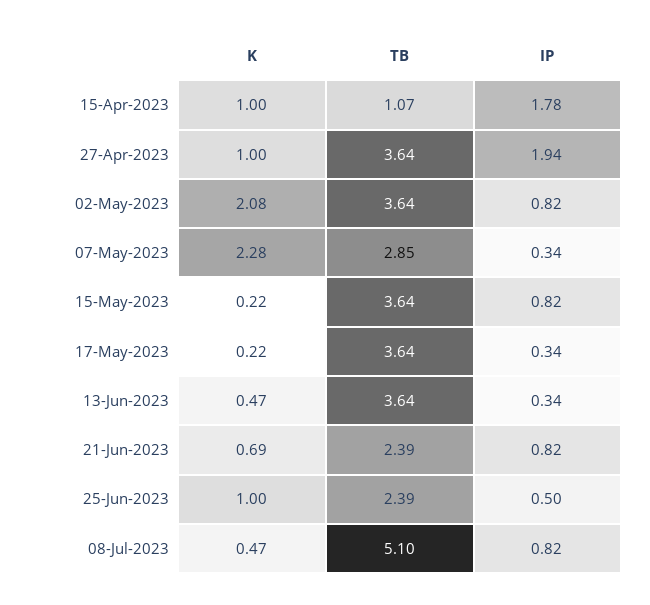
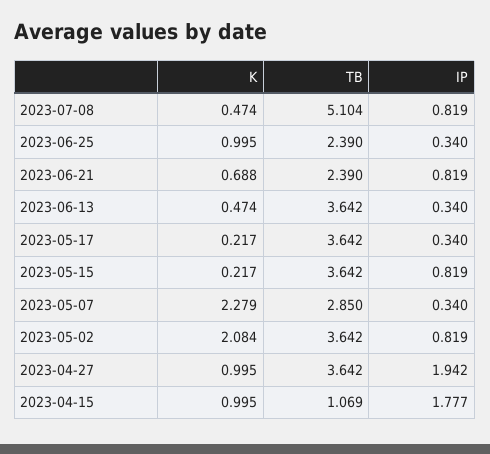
  {
    "K": {
      "15-Apr-2023": 0.995,
      "27-Apr-2023": 0.995,
      "02-May-2023": 2.084,
      "07-May-2023": 2.279,
      "15-May-2023": 0.217,
      "17-May-2023": 0.217,
      "13-Jun-2023": 0.474,
      "21-Jun-2023": 0.688,
      "25-Jun-2023": 0.995,
      "08-Jul-2023": 0.474
    },
    "TB": {
      "15-Apr-2023": 1.069,
      "27-Apr-2023": 3.642,
      "02-May-2023": 3.642,
      "07-May-2023": 2.85,
      "15-May-2023": 3.642,
      "17-May-2023": 3.642,
      "13-Jun-2023": 3.642,
      "21-Jun-2023": 2.39,
      "25-Jun-2023": 2.39,
      "08-Jul-2023": 5.104
    },
    "IP": {
      "15-Apr-2023": 1.777,
      "27-Apr-2023": 1.942,
      "02-May-2023": 0.819,
      "07-May-2023": 0.34,
      "15-May-2023": 0.819,
      "17-May-2023": 0.34,
      "13-Jun-2023": 0.34,
      "21-Jun-2023": 0.819,
-     "25-Jun-2023": 0.5,
+     "25-Jun-2023": 0.34,
      "08-Jul-2023": 0.819
    }
  }

